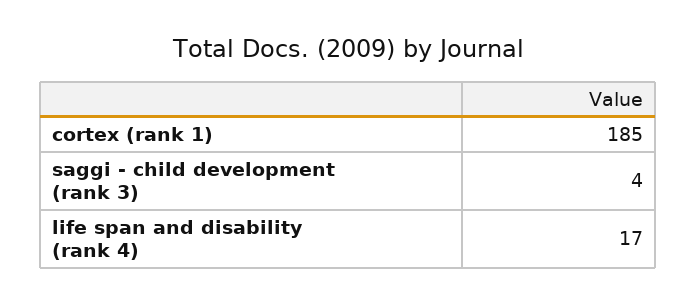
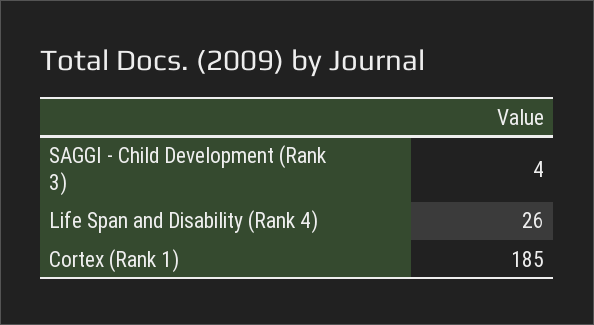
  {
    "cortex (rank 1)": 185,
    "saggi - child development (rank 3)": 4,
-   "life span and disability (rank 4)": 17
+   "life span and disability (rank 4)": 26
  }

